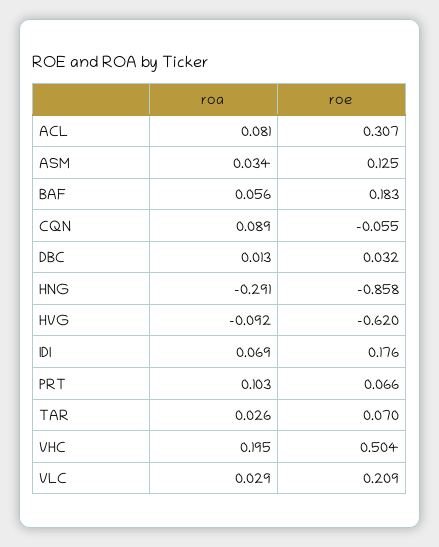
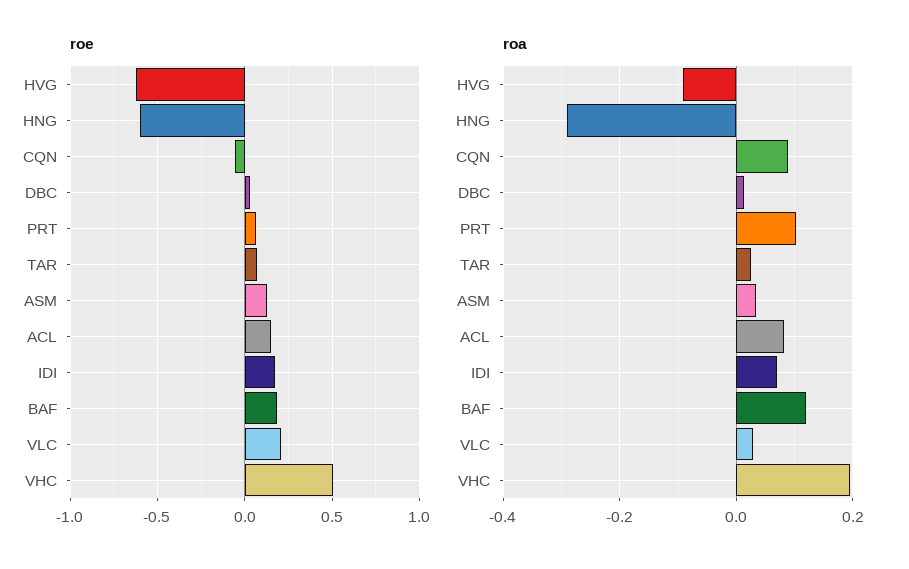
  {
    "roa": {
      "ACL": 0.081,
      "ASM": 0.034,
-     "BAF": 0.056,
+     "BAF": 0.12,
      "CQN": 0.089,
      "DBC": 0.013,
      "HNG": -0.291,
      "HVG": -0.092,
      "IDI": 0.069,
      "PRT": 0.103,
      "TAR": 0.026,
      "VHC": 0.195,
      "VLC": 0.029
    },
    "roe": {
-     "ACL": 0.307,
+     "ACL": 0.15,
      "ASM": 0.125,
      "BAF": 0.183,
      "CQN": -0.055,
      "DBC": 0.032,
-     "HNG": -0.858,
+     "HNG": -0.6,
      "HVG": -0.62,
      "IDI": 0.176,
      "PRT": 0.066,
      "TAR": 0.07,
      "VHC": 0.504,
      "VLC": 0.209
    }
  }

